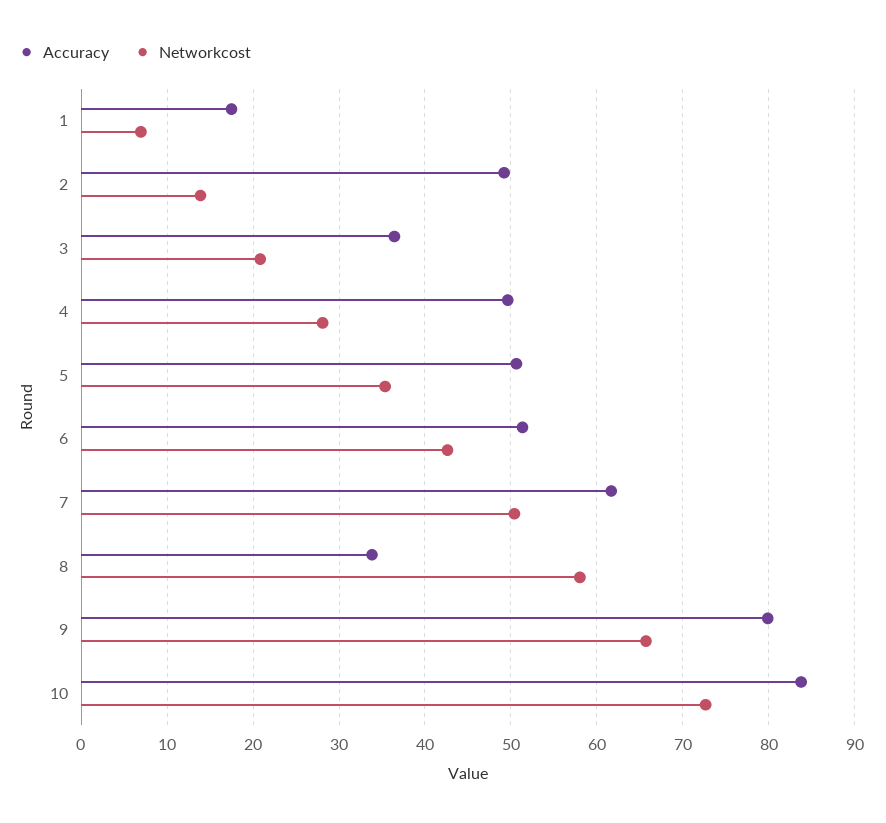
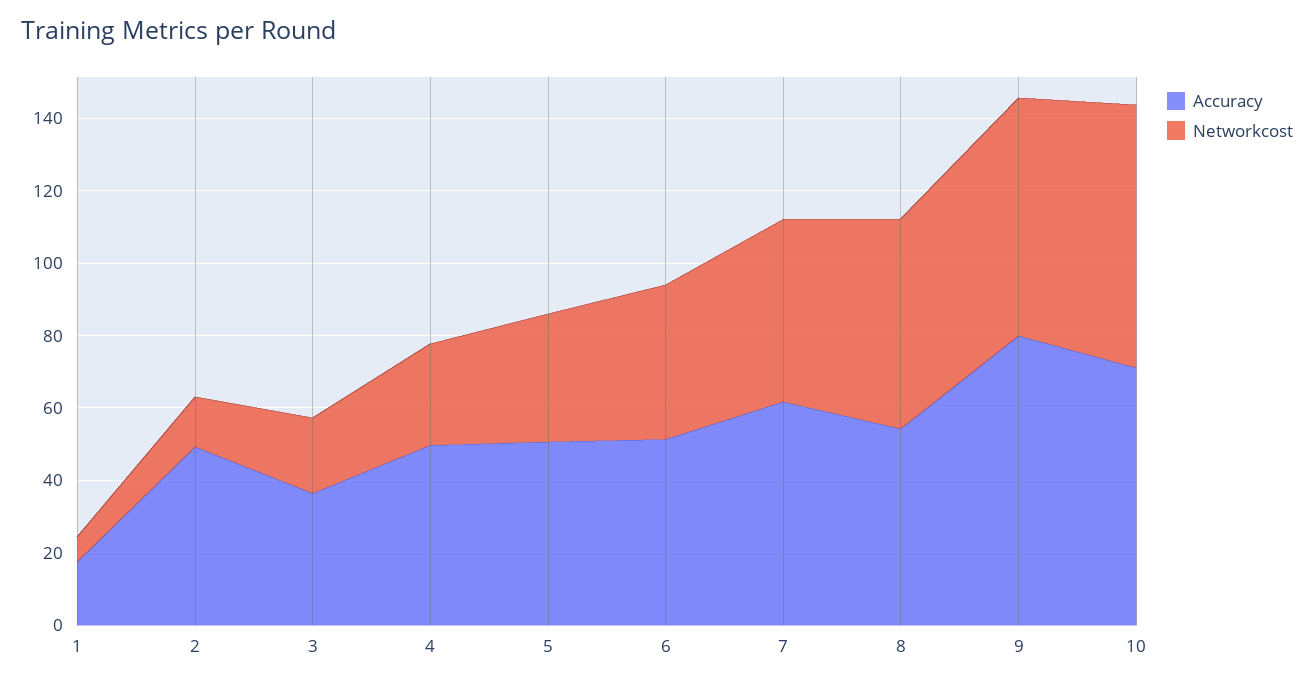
  {
    "Accuracy": {
      "1": 17,
      "2": 49,
      "3": 36,
      "4": 50,
      "5": 51,
      "6": 51,
      "7": 62,
-     "8": 34,
+     "8": 55,
      "9": 80,
-     "10": 84
+     "10": 70
    },
    "Networkcost": {
      "1": 7,
      "2": 14,
      "3": 21,
      "4": 28,
      "5": 35,
      "6": 43,
      "7": 50,
      "8": 58,
      "9": 66,
      "10": 73
    }
  }

